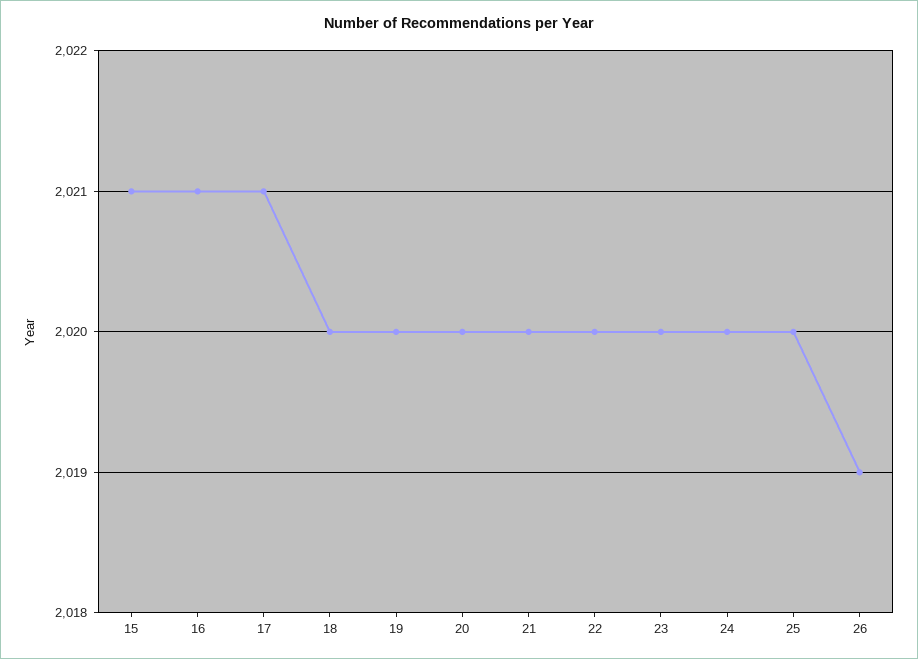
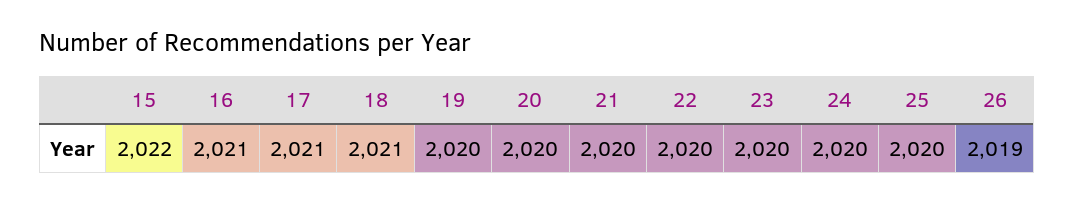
  {
-   "15": 2021,
+   "15": 2022,
    "16": 2021,
    "17": 2021,
-   "18": 2020,
+   "18": 2021,
    "19": 2020,
    "20": 2020,
    "21": 2020,
    "22": 2020,
    "23": 2020,
    "24": 2020,
    "25": 2020,
    "26": 2019
  }

